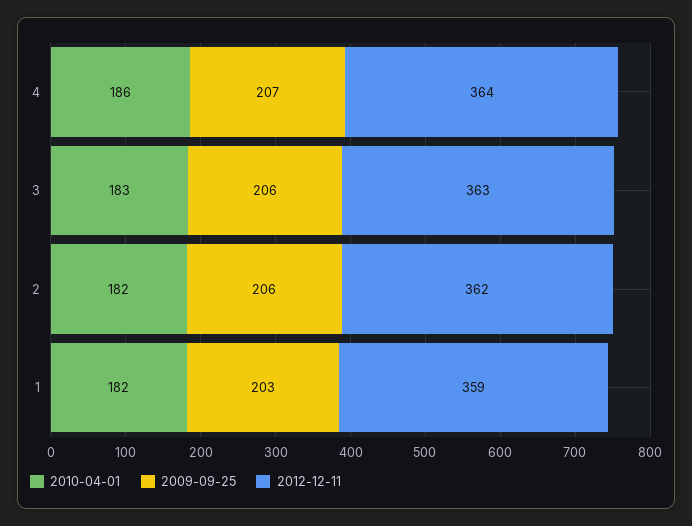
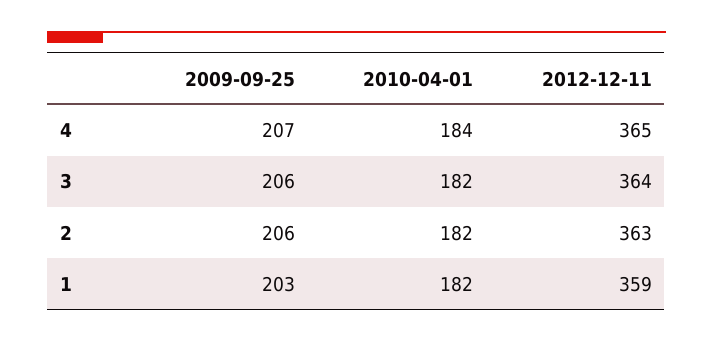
  {
    "2010-04-01": {
-     "4": 186,
+     "4": 184,
-     "3": 183,
+     "3": 182,
      "2": 182,
      "1": 182
    },
    "2009-09-25": {
      "4": 207,
      "3": 206,
      "2": 206,
      "1": 203
    },
    "2012-12-11": {
-     "4": 364,
+     "4": 365,
-     "3": 363,
+     "3": 364,
-     "2": 362,
+     "2": 363,
      "1": 359
    }
  }

